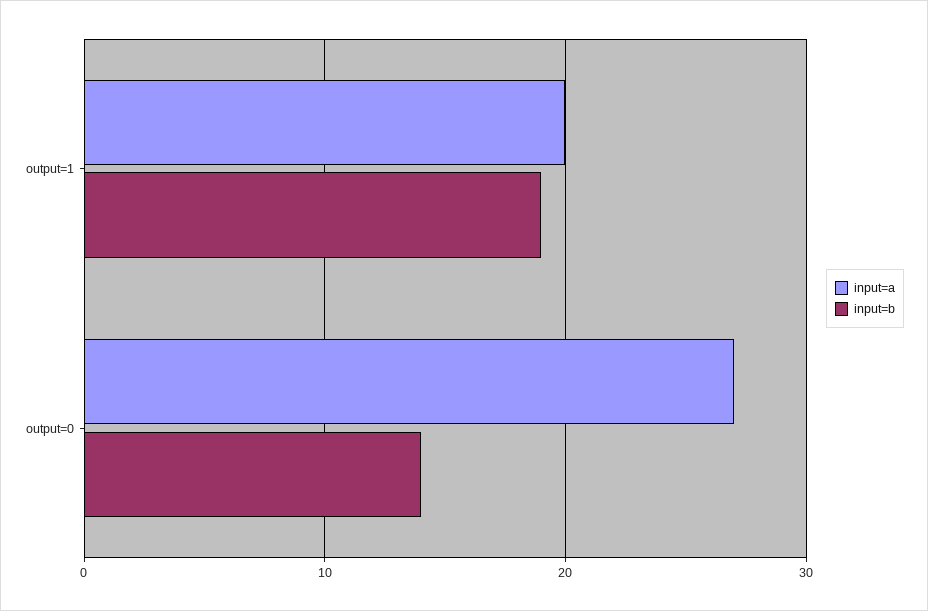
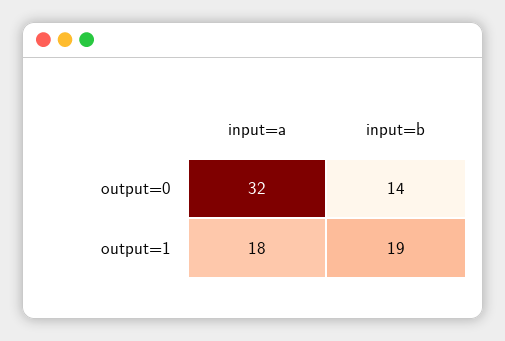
  {
    "input=a": {
-     "output=1": 20,
+     "output=1": 18,
-     "output=0": 27
+     "output=0": 32
    },
    "input=b": {
      "output=1": 19,
      "output=0": 14
    }
  }

